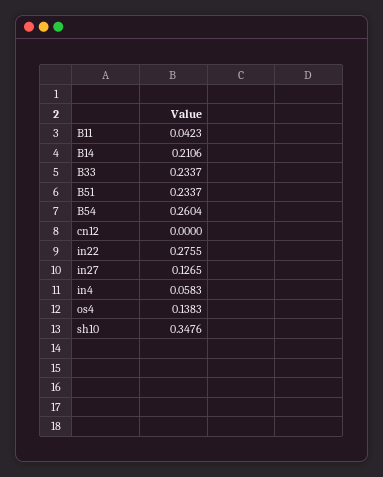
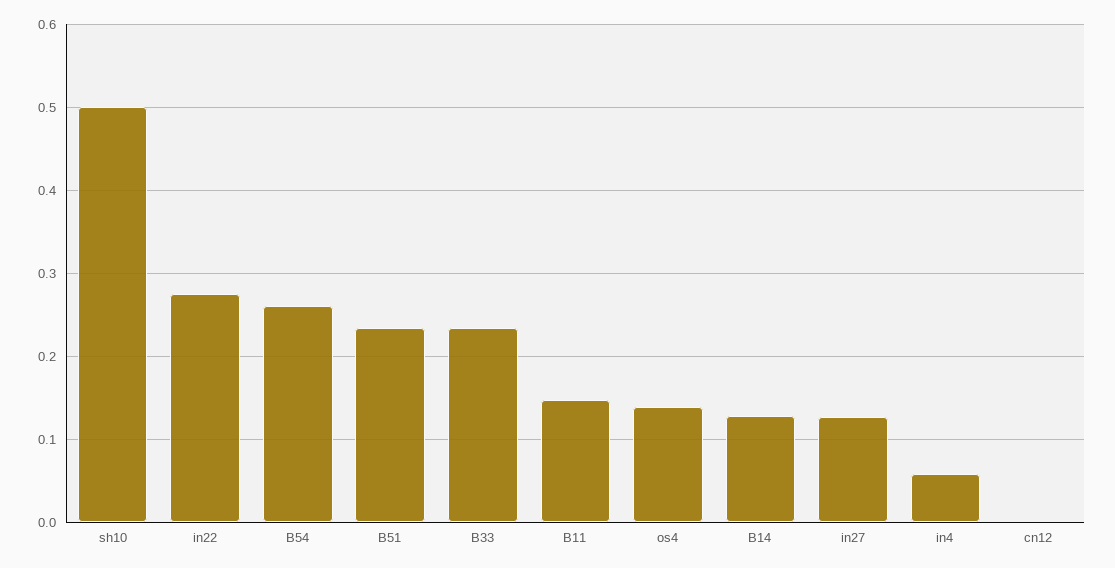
  {
-   "B11": 0.0423,
+   "B11": 0.15,
-   "B14": 0.2106,
+   "B14": 0.13,
    "B33": 0.2337,
    "B51": 0.2337,
    "B54": 0.2604,
    "cn12": 0,
    "in22": 0.2755,
    "in27": 0.1265,
    "in4": 0.0583,
    "os4": 0.1383,
-   "sh10": 0.3476
+   "sh10": 0.5
  }

